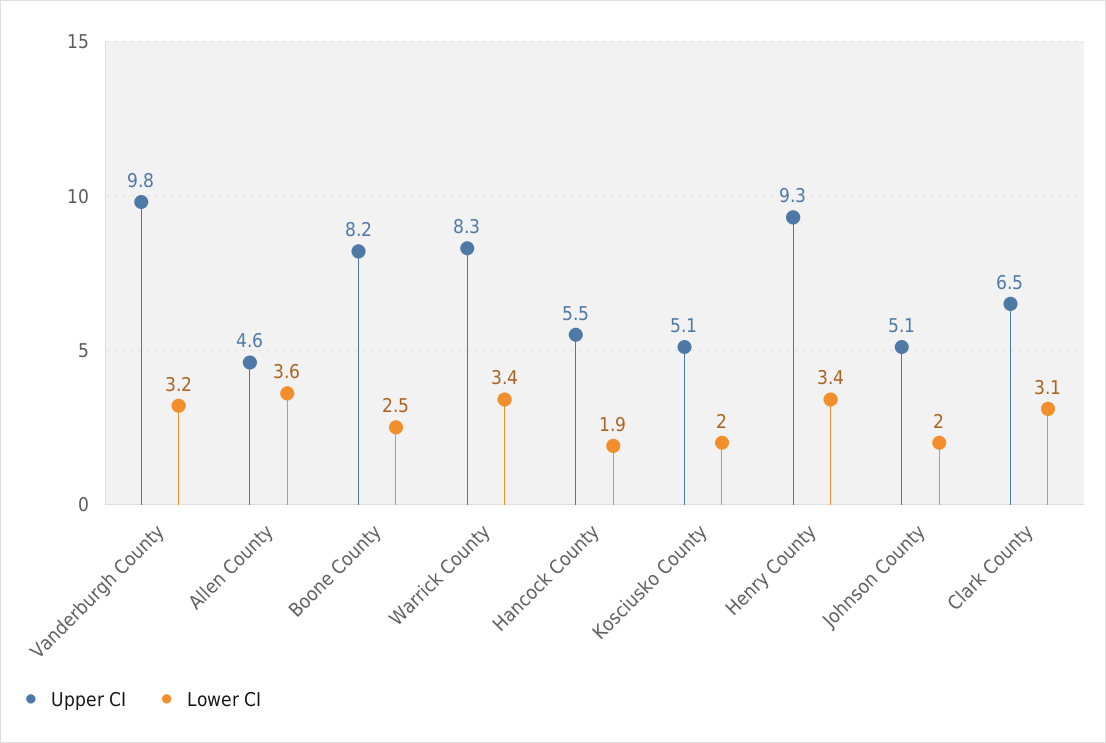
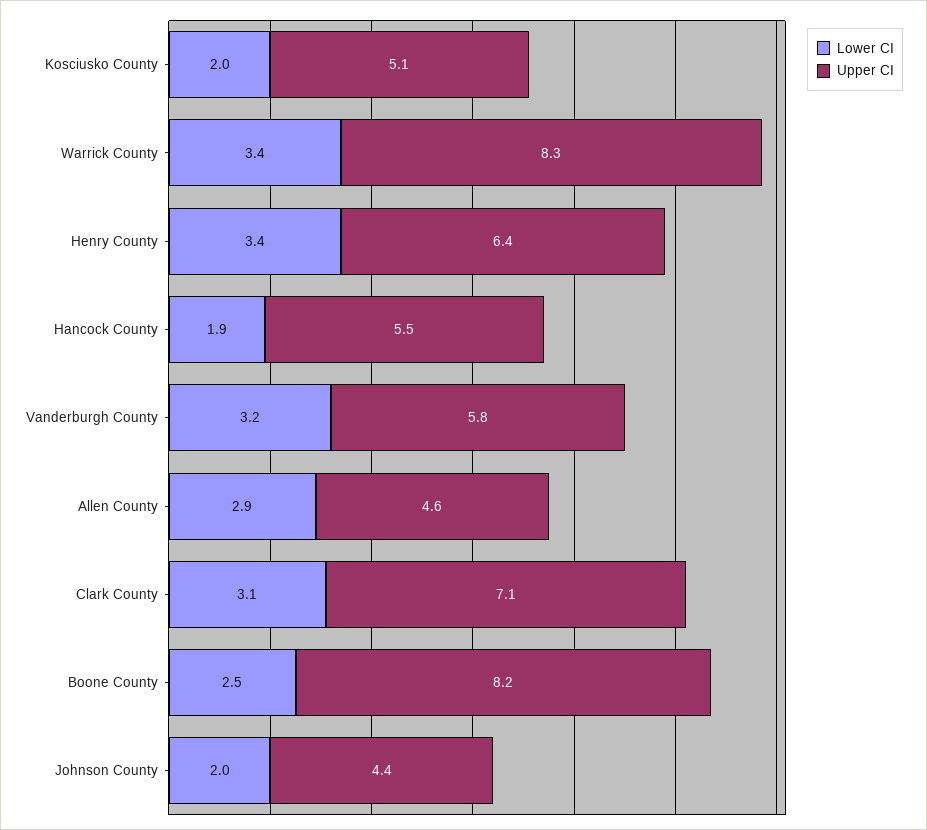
  {
    "Upper CI": {
-     "Vanderburgh County": 9.8,
+     "Vanderburgh County": 5.8,
      "Allen County": 4.6,
      "Boone County": 8.2,
      "Warrick County": 8.3,
      "Hancock County": 5.5,
      "Kosciusko County": 5.1,
-     "Henry County": 9.3,
+     "Henry County": 6.4,
-     "Johnson County": 5.1,
+     "Johnson County": 4.4,
-     "Clark County": 6.5
+     "Clark County": 7.1
    },
    "Lower CI": {
      "Vanderburgh County": 3.2,
-     "Allen County": 3.6,
+     "Allen County": 2.9,
      "Boone County": 2.5,
      "Warrick County": 3.4,
      "Hancock County": 1.9,
      "Kosciusko County": 2,
      "Henry County": 3.4,
      "Johnson County": 2,
      "Clark County": 3.1
    }
  }

